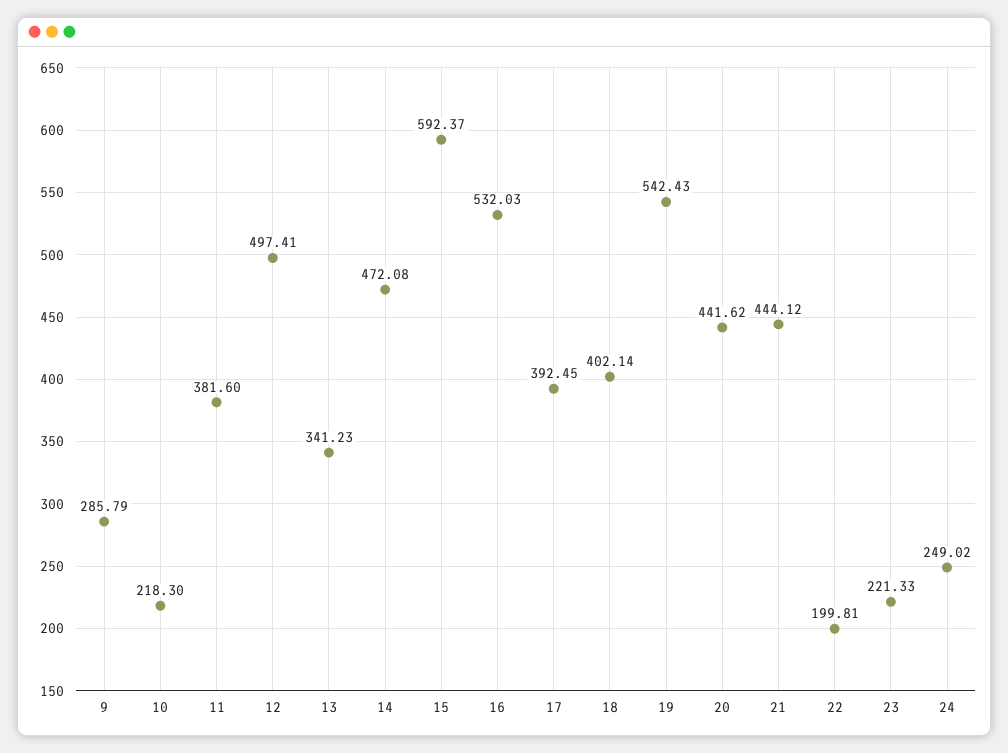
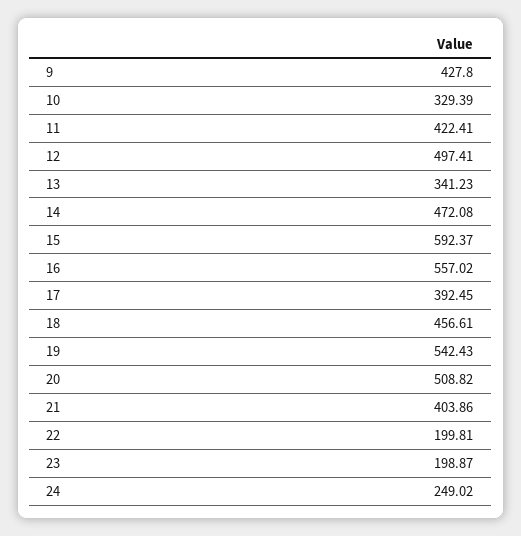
  {
-   "9": 285.79,
+   "9": 427.8,
-   "10": 218.3,
+   "10": 329.39,
-   "11": 381.6,
+   "11": 422.41,
    "12": 497.41,
    "13": 341.23,
    "14": 472.08,
    "15": 592.37,
-   "16": 532.03,
+   "16": 557.02,
    "17": 392.45,
-   "18": 402.14,
+   "18": 456.61,
    "19": 542.43,
-   "20": 441.62,
+   "20": 508.82,
-   "21": 444.12,
+   "21": 403.86,
    "22": 199.81,
-   "23": 221.33,
+   "23": 198.87,
    "24": 249.02
  }

